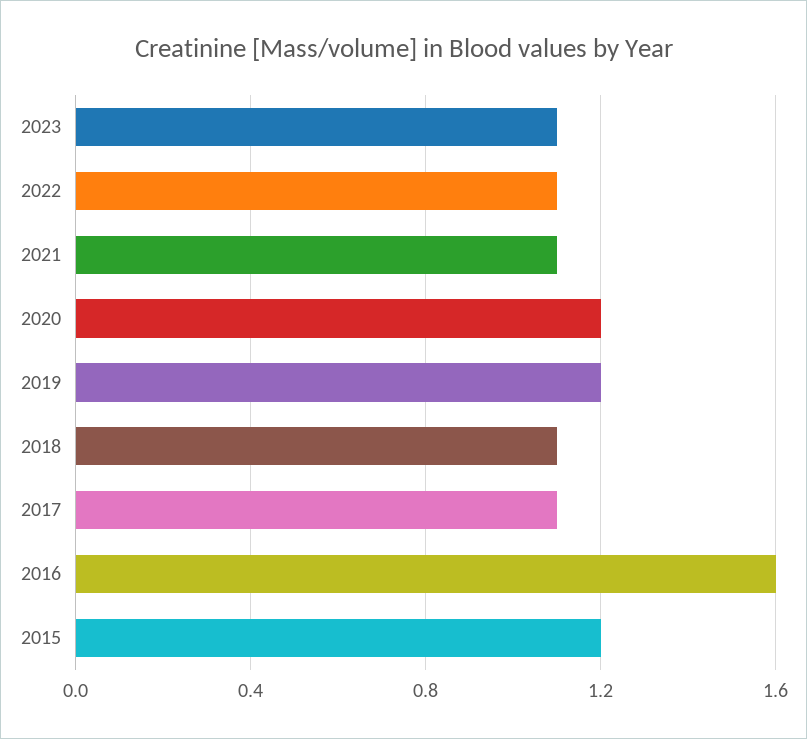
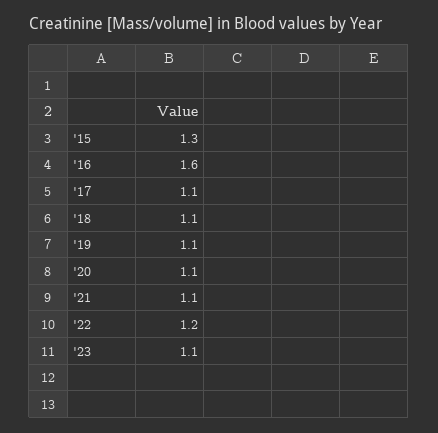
  {
    "2023": 1.1,
-   "2022": 1.1,
+   "2022": 1.2,
    "2021": 1.1,
-   "2020": 1.2,
+   "2020": 1.1,
-   "2019": 1.2,
+   "2019": 1.1,
    "2018": 1.1,
    "2017": 1.1,
    "2016": 1.6,
-   "2015": 1.2
+   "2015": 1.3
  }

